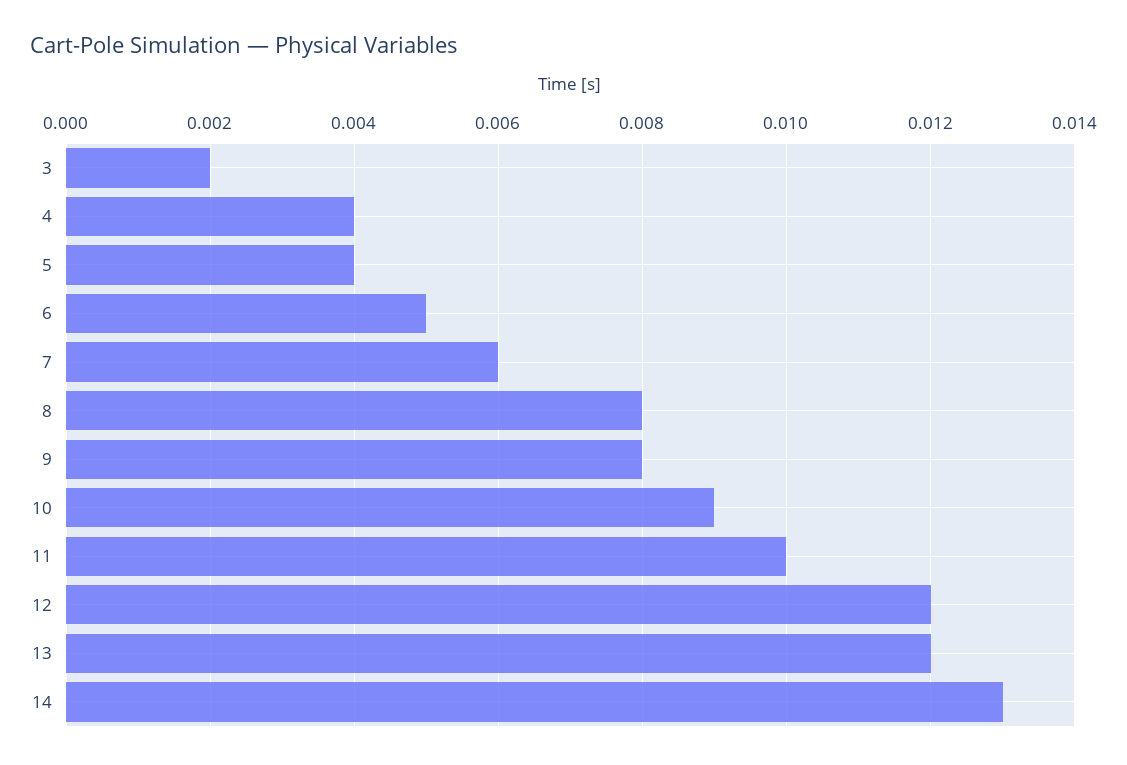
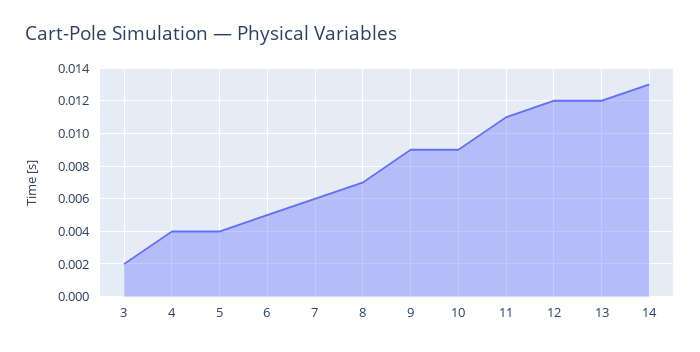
  {
    "3": 0.002,
    "4": 0.004,
    "5": 0.004,
    "6": 0.005,
    "7": 0.006,
-   "8": 0.008,
+   "8": 0.007,
-   "9": 0.008,
+   "9": 0.009,
    "10": 0.009,
-   "11": 0.01,
+   "11": 0.011,
    "12": 0.012,
    "13": 0.012,
    "14": 0.013
  }

